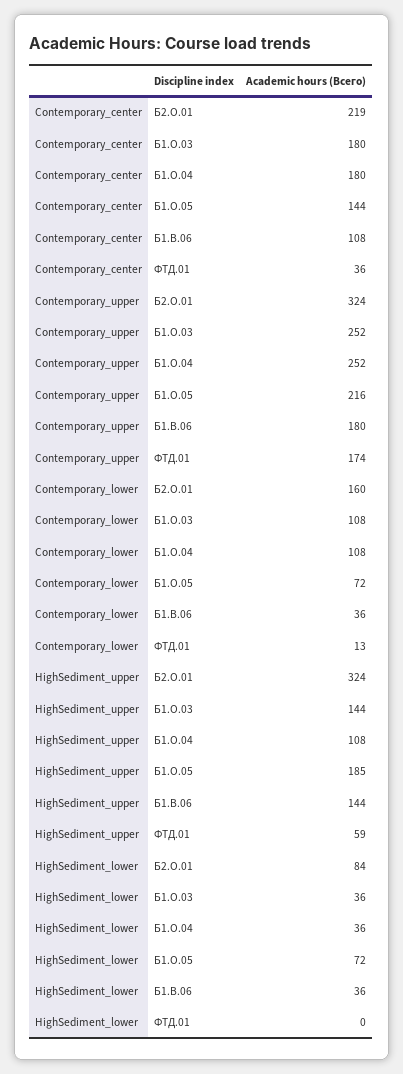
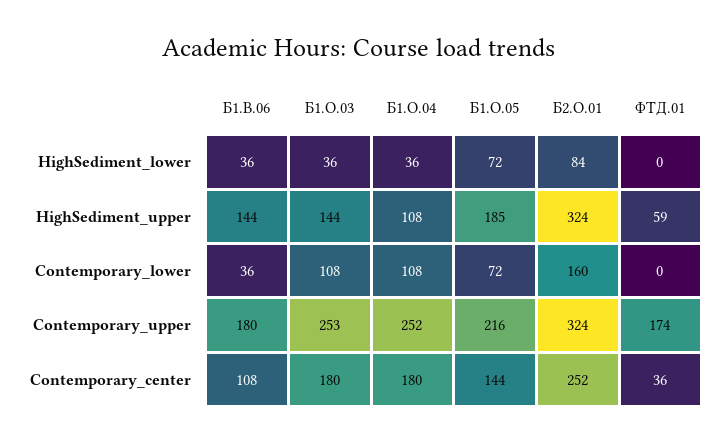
  {
    "Contemporary_center": {
-     "Б2.О.01": 219,
+     "Б2.О.01": 252,
      "Б1.О.03": 180,
      "Б1.О.04": 180,
      "Б1.О.05": 144,
      "Б1.В.06": 108,
      "ФТД.01": 36
    },
    "Contemporary_upper": {
      "Б2.О.01": 324,
-     "Б1.О.03": 252,
+     "Б1.О.03": 253,
      "Б1.О.04": 252,
      "Б1.О.05": 216,
      "Б1.В.06": 180,
      "ФТД.01": 174
    },
    "Contemporary_lower": {
      "Б2.О.01": 160,
      "Б1.О.03": 108,
      "Б1.О.04": 108,
      "Б1.О.05": 72,
      "Б1.В.06": 36,
-     "ФТД.01": 13
+     "ФТД.01": 0
    },
    "HighSediment_upper": {
      "Б2.О.01": 324,
      "Б1.О.03": 144,
      "Б1.О.04": 108,
      "Б1.О.05": 185,
      "Б1.В.06": 144,
      "ФТД.01": 59
    },
    "HighSediment_lower": {
      "Б2.О.01": 84,
      "Б1.О.03": 36,
      "Б1.О.04": 36,
      "Б1.О.05": 72,
      "Б1.В.06": 36,
      "ФТД.01": 0
    }
  }

